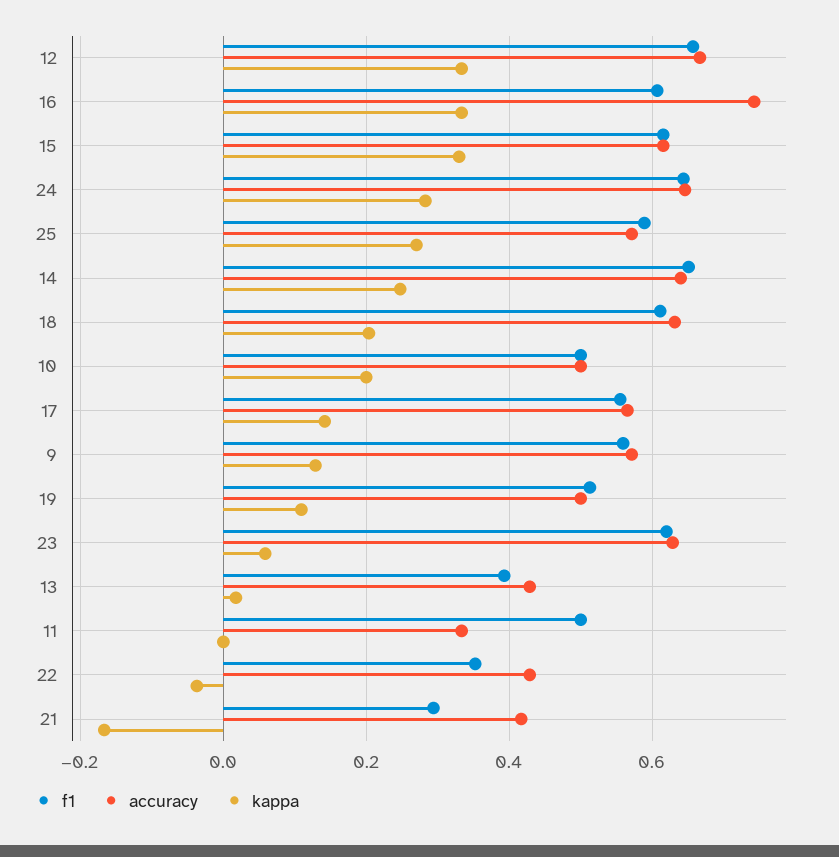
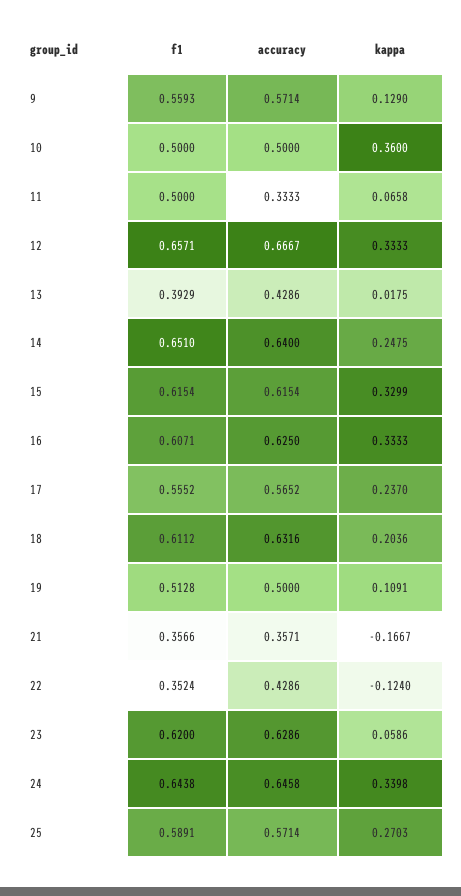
  {
    "f1": {
      "12": 0.6571,
      "16": 0.6071,
      "15": 0.6154,
      "24": 0.6438,
      "25": 0.5891,
      "14": 0.651,
      "18": 0.6112,
      "10": 0.5,
      "17": 0.5552,
      "9": 0.5593,
      "19": 0.5128,
      "23": 0.62,
      "13": 0.3929,
      "11": 0.5,
      "22": 0.3524,
-     "21": 0.3
+     "21": 0.3566
    },
    "accuracy": {
      "12": 0.6667,
-     "16": 0.74,
+     "16": 0.625,
      "15": 0.6154,
      "24": 0.6458,
      "25": 0.5714,
      "14": 0.64,
      "18": 0.6316,
      "10": 0.5,
      "17": 0.5652,
      "9": 0.5714,
      "19": 0.5,
      "23": 0.6286,
      "13": 0.4286,
      "11": 0.3333,
      "22": 0.4286,
-     "21": 0.42
+     "21": 0.3571
    },
    "kappa": {
      "12": 0.3333,
      "16": 0.3333,
      "15": 0.3299,
-     "24": 0.28,
+     "24": 0.3398,
      "25": 0.2703,
      "14": 0.2475,
      "18": 0.2036,
-     "10": 0.2,
+     "10": 0.36,
-     "17": 0.14,
+     "17": 0.237,
      "9": 0.129,
      "19": 0.1091,
      "23": 0.0586,
      "13": 0.0175,
-     "11": 0,
+     "11": 0.0658,
-     "22": -0.04,
+     "22": -0.124,
      "21": -0.1667
    }
  }

